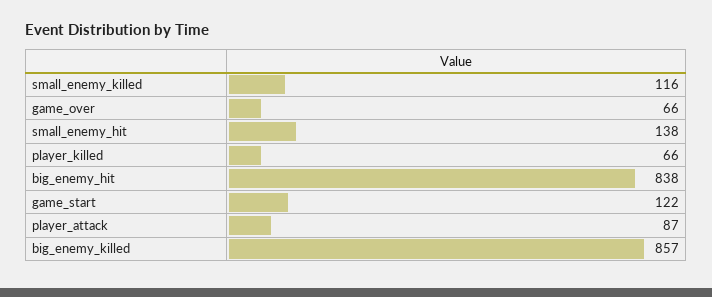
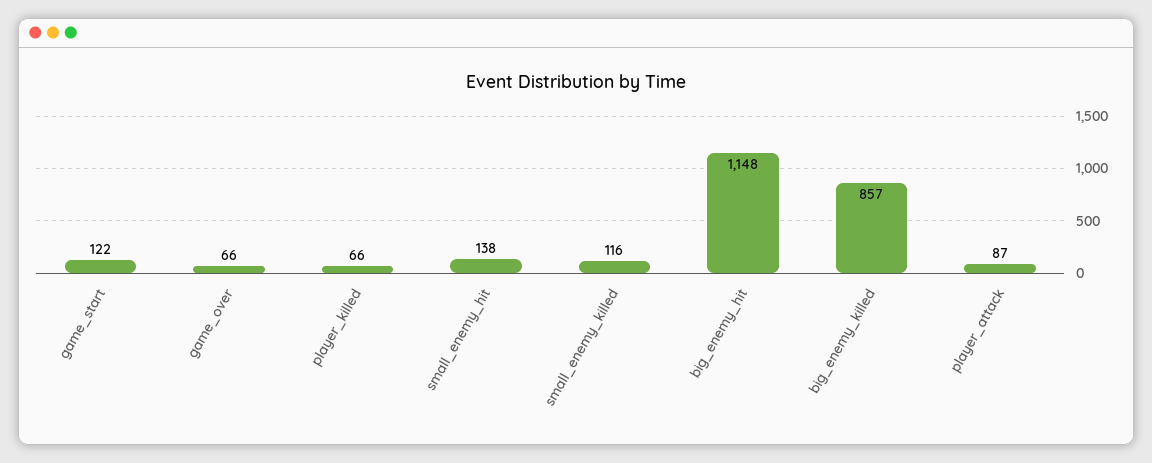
  {
    "small_enemy_killed": 116,
    "game_over": 66,
    "small_enemy_hit": 138,
    "player_killed": 66,
-   "big_enemy_hit": 838,
+   "big_enemy_hit": 1148,
    "game_start": 122,
    "player_attack": 87,
    "big_enemy_killed": 857
  }

